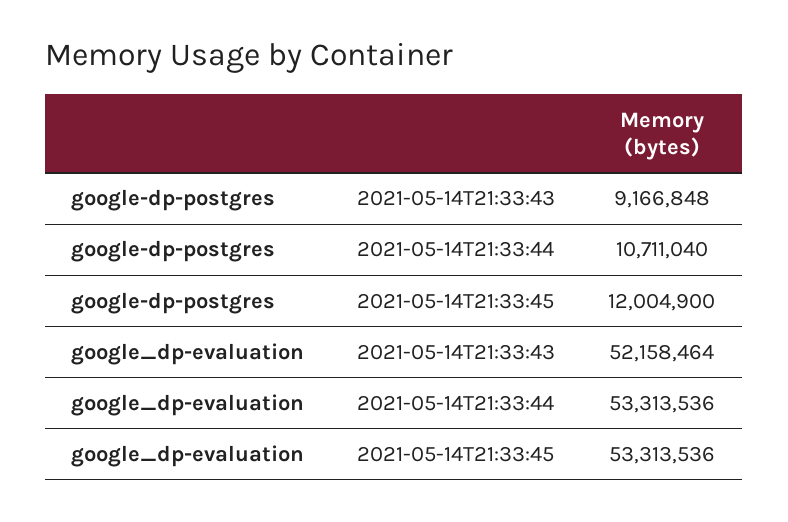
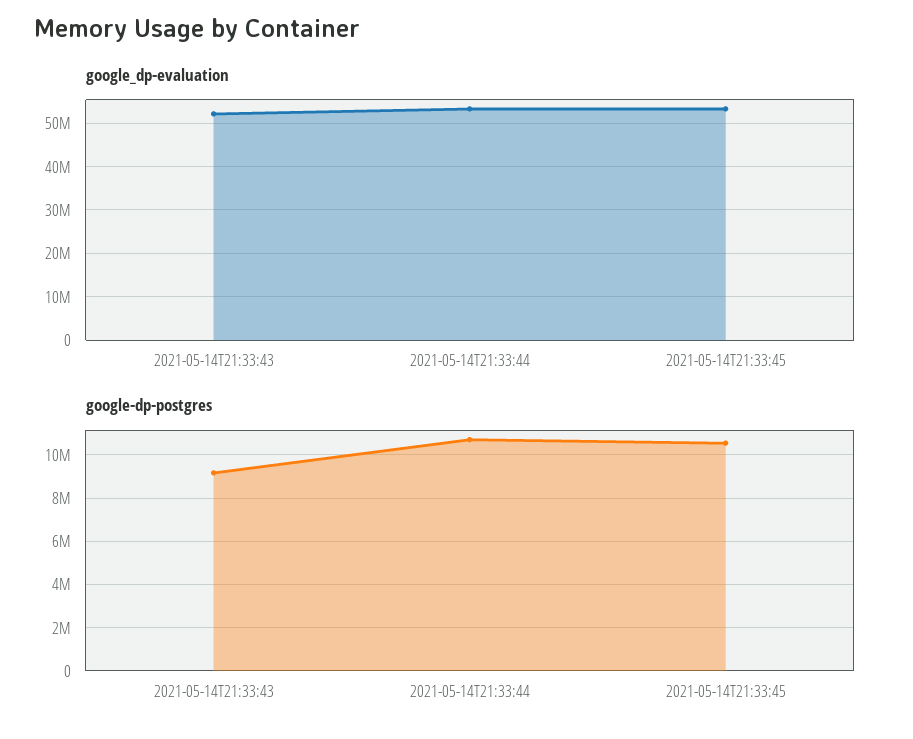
  {
    "google-dp-postgres": {
      "2021-05-14T21:33:43": 9166848,
      "2021-05-14T21:33:44": 10711040,
-     "2021-05-14T21:33:45": 12004900
+     "2021-05-14T21:33:45": 10500000
    },
    "google_dp-evaluation": {
      "2021-05-14T21:33:43": 52158464,
      "2021-05-14T21:33:44": 53313536,
      "2021-05-14T21:33:45": 53313536
    }
  }

